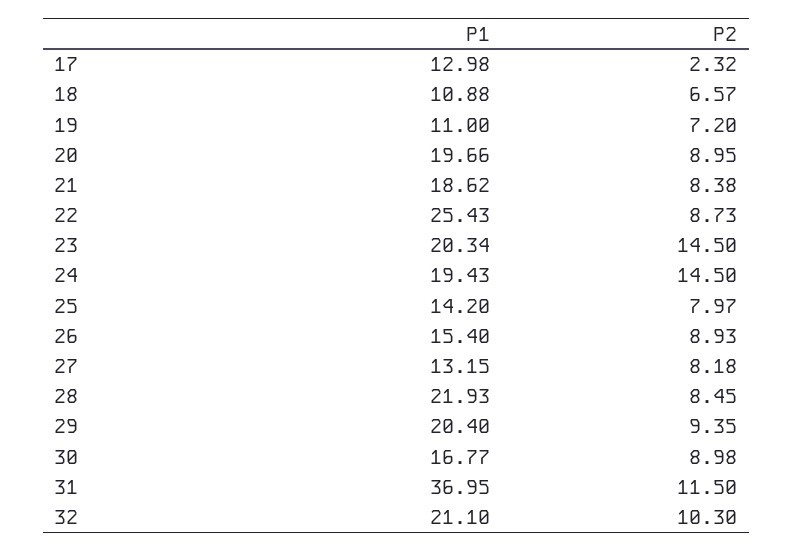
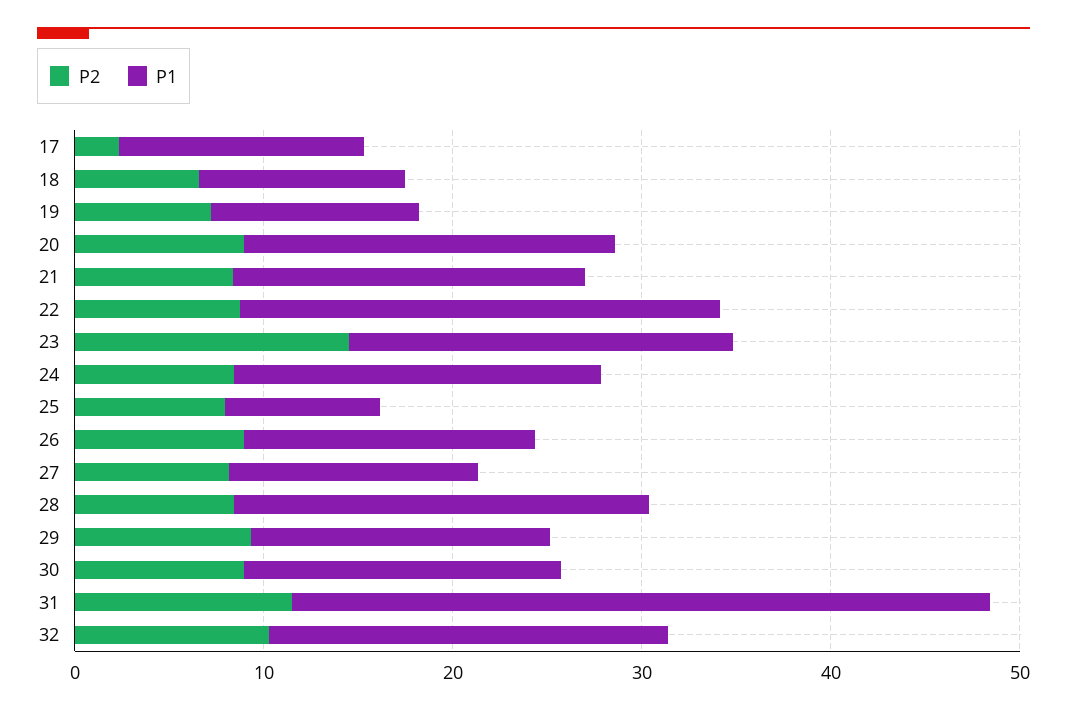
  {
    "P1": {
      "17": 12.98,
      "18": 10.88,
      "19": 11,
      "20": 19.66,
      "21": 18.62,
      "22": 25.43,
      "23": 20.34,
      "24": 19.43,
-     "25": 14.2,
+     "25": 8,
      "26": 15.4,
      "27": 13.15,
      "28": 21.93,
-     "29": 20.4,
+     "29": 16,
      "30": 16.77,
      "31": 36.95,
      "32": 21.1
    },
    "P2": {
      "17": 2.32,
      "18": 6.57,
      "19": 7.2,
      "20": 8.95,
      "21": 8.38,
      "22": 8.73,
      "23": 14.5,
-     "24": 14.5,
+     "24": 8,
      "25": 7.97,
      "26": 8.93,
      "27": 8.18,
      "28": 8.45,
      "29": 9.35,
      "30": 8.98,
      "31": 11.5,
      "32": 10.3
    }
  }

